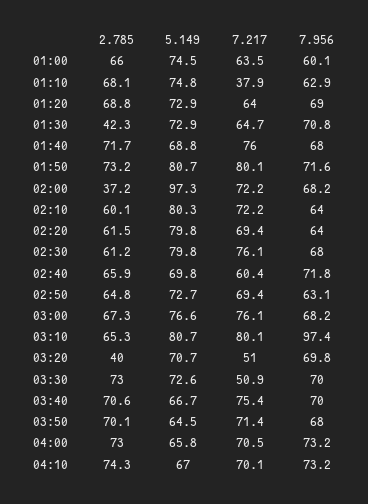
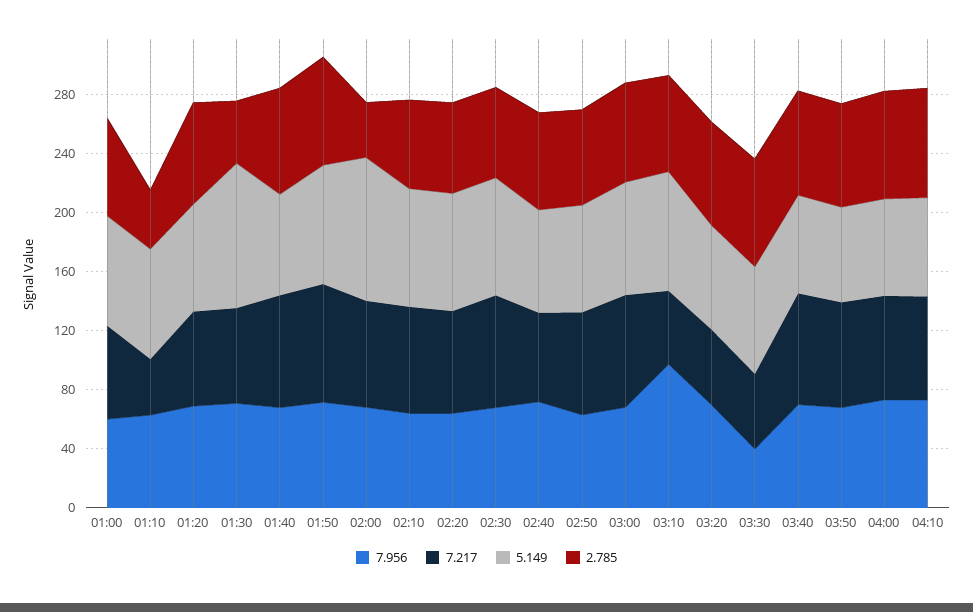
  {
    "2.785": {
      "01:00": 66,
-     "01:10": 68.1,
+     "01:10": 40,
      "01:20": 68.8,
      "01:30": 42.3,
      "01:40": 71.7,
      "01:50": 73.2,
      "02:00": 37.2,
      "02:10": 60.1,
      "02:20": 61.5,
      "02:30": 61.2,
      "02:40": 65.9,
      "02:50": 64.8,
      "03:00": 67.3,
      "03:10": 65.3,
-     "03:20": 40,
+     "03:20": 70,
      "03:30": 73,
      "03:40": 70.6,
      "03:50": 70.1,
      "04:00": 73,
      "04:10": 74.3
    },
    "5.149": {
      "01:00": 74.5,
      "01:10": 74.8,
      "01:20": 72.9,
-     "01:30": 72.9,
+     "01:30": 100,
      "01:40": 68.8,
      "01:50": 80.7,
      "02:00": 97.3,
      "02:10": 80.3,
      "02:20": 79.8,
      "02:30": 79.8,
      "02:40": 69.8,
      "02:50": 72.7,
      "03:00": 76.6,
      "03:10": 80.7,
      "03:20": 70.7,
      "03:30": 72.6,
      "03:40": 66.7,
      "03:50": 64.5,
      "04:00": 65.8,
      "04:10": 67
    },
    "7.217": {
      "01:00": 63.5,
      "01:10": 37.9,
      "01:20": 64,
      "01:30": 64.7,
      "01:40": 76,
      "01:50": 80.1,
      "02:00": 72.2,
      "02:10": 72.2,
      "02:20": 69.4,
      "02:30": 76.1,
      "02:40": 60.4,
      "02:50": 69.4,
      "03:00": 76.1,
-     "03:10": 80.1,
+     "03:10": 50,
      "03:20": 51,
      "03:30": 50.9,
      "03:40": 75.4,
      "03:50": 71.4,
      "04:00": 70.5,
      "04:10": 70.1
    },
    "7.956": {
      "01:00": 60.1,
      "01:10": 62.9,
      "01:20": 69,
      "01:30": 70.8,
      "01:40": 68,
      "01:50": 71.6,
      "02:00": 68.2,
      "02:10": 64,
      "02:20": 64,
      "02:30": 68,
      "02:40": 71.8,
      "02:50": 63.1,
      "03:00": 68.2,
      "03:10": 97.4,
      "03:20": 69.8,
-     "03:30": 70,
+     "03:30": 40,
      "03:40": 70,
      "03:50": 68,
      "04:00": 73.2,
      "04:10": 73.2
    }
  }

